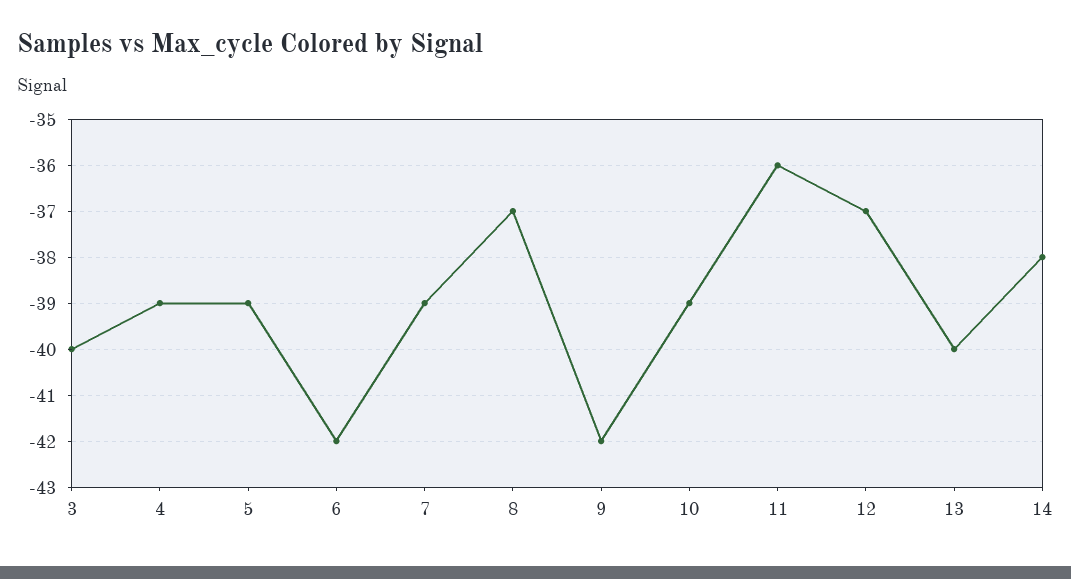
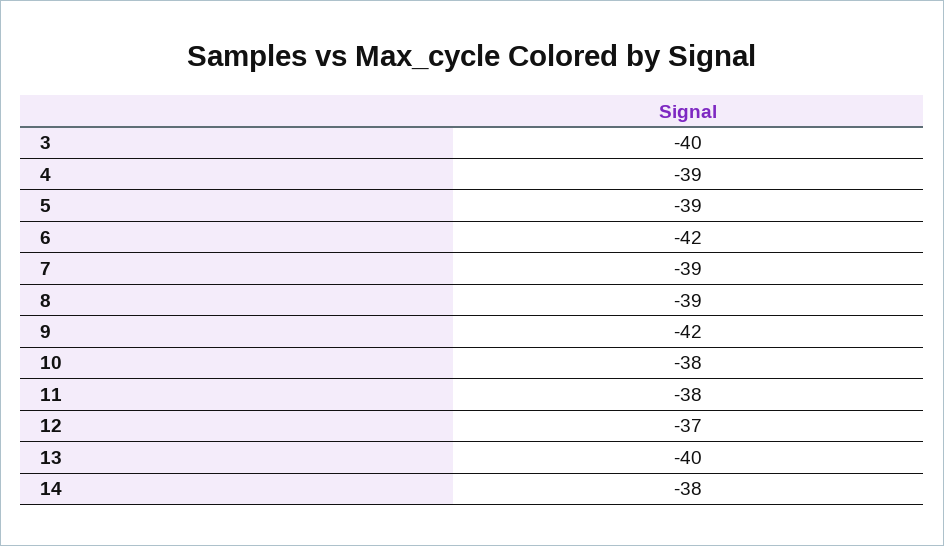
  {
    "3": -40,
    "4": -39,
    "5": -39,
    "6": -42,
    "7": -39,
-   "8": -37,
+   "8": -39,
    "9": -42,
-   "10": -39,
+   "10": -38,
-   "11": -36,
+   "11": -38,
    "12": -37,
    "13": -40,
    "14": -38
  }

